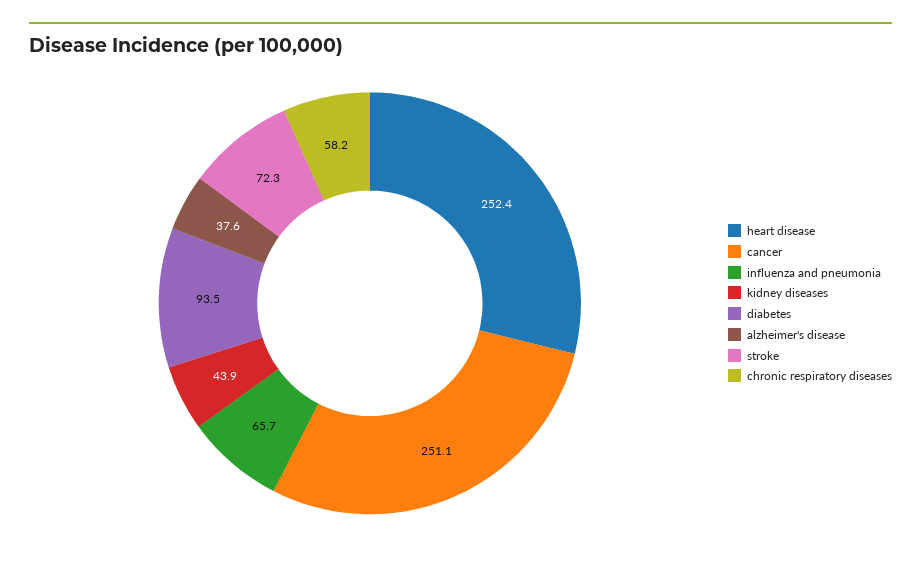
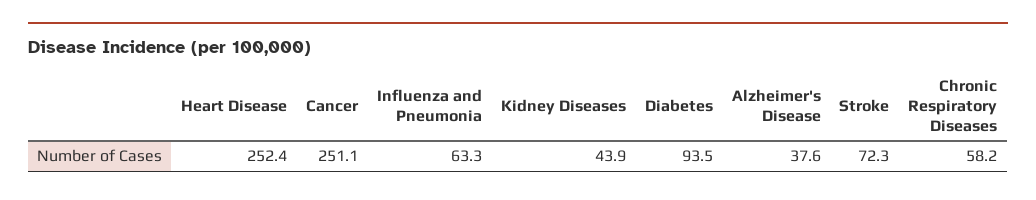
  {
    "heart disease": 252.4,
    "cancer": 251.1,
-   "influenza and pneumonia": 65.7,
+   "influenza and pneumonia": 63.3,
    "kidney diseases": 43.9,
    "diabetes": 93.5,
    "alzheimer's disease": 37.6,
    "stroke": 72.3,
    "chronic respiratory diseases": 58.2
  }

